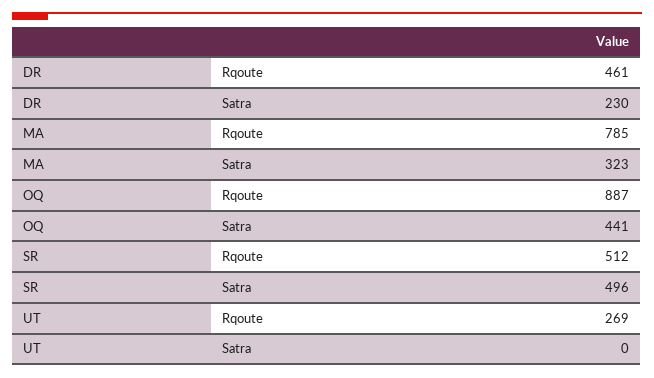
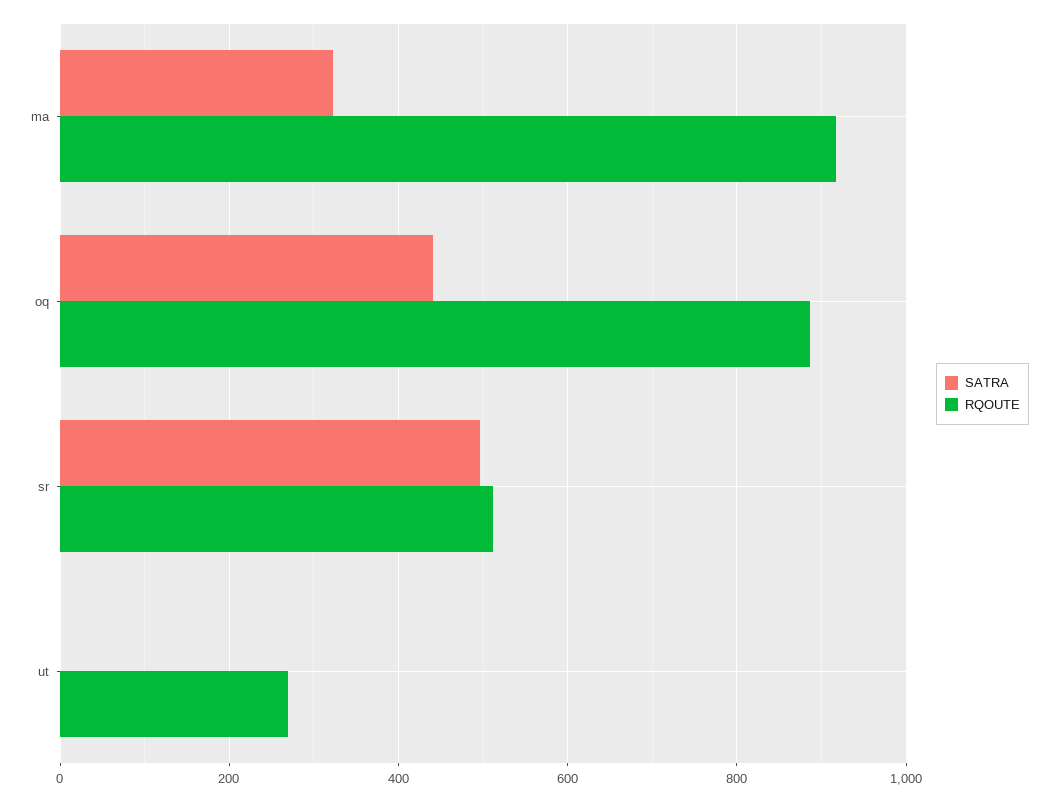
  {
    "Rqoute": {
-     "DR": 461,
-     "MA": 785,
+     "MA": 920,
      "OQ": 887,
      "SR": 512,
      "UT": 269
    },
    "Satra": {
-     "DR": 230,
      "MA": 323,
      "OQ": 441,
      "SR": 496,
      "UT": 0
    }
  }

